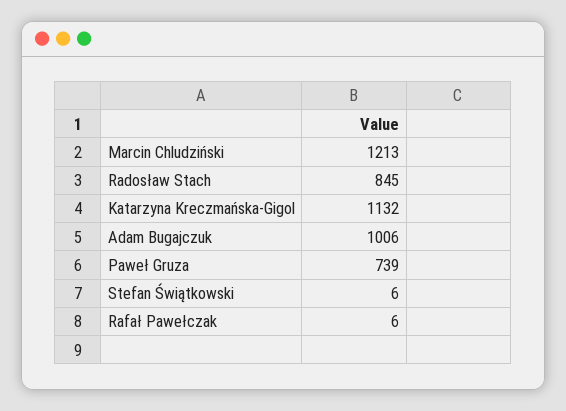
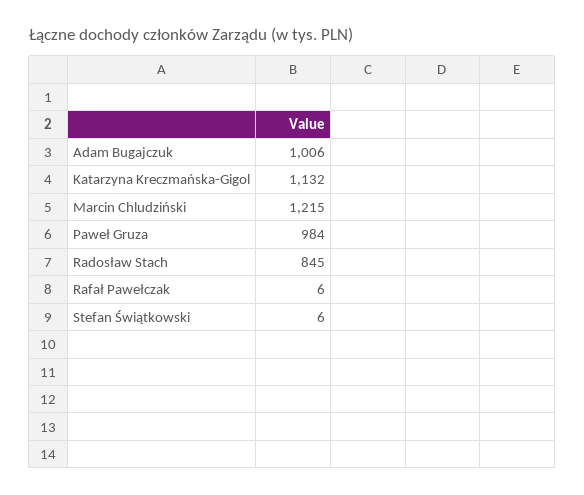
  {
-   "Marcin Chludziński": 1213,
+   "Marcin Chludziński": 1215,
    "Radosław Stach": 845,
    "Katarzyna Kreczmańska-Gigol": 1132,
    "Adam Bugajczuk": 1006,
-   "Paweł Gruza": 739,
+   "Paweł Gruza": 984,
    "Stefan Świątkowski": 6,
    "Rafał Pawełczak": 6
  }

